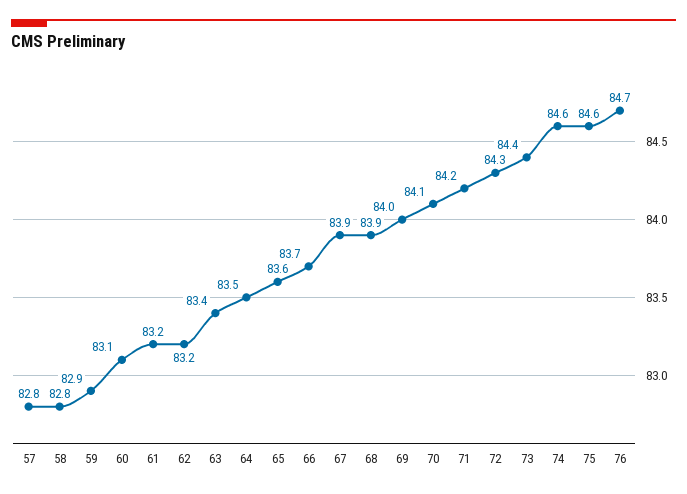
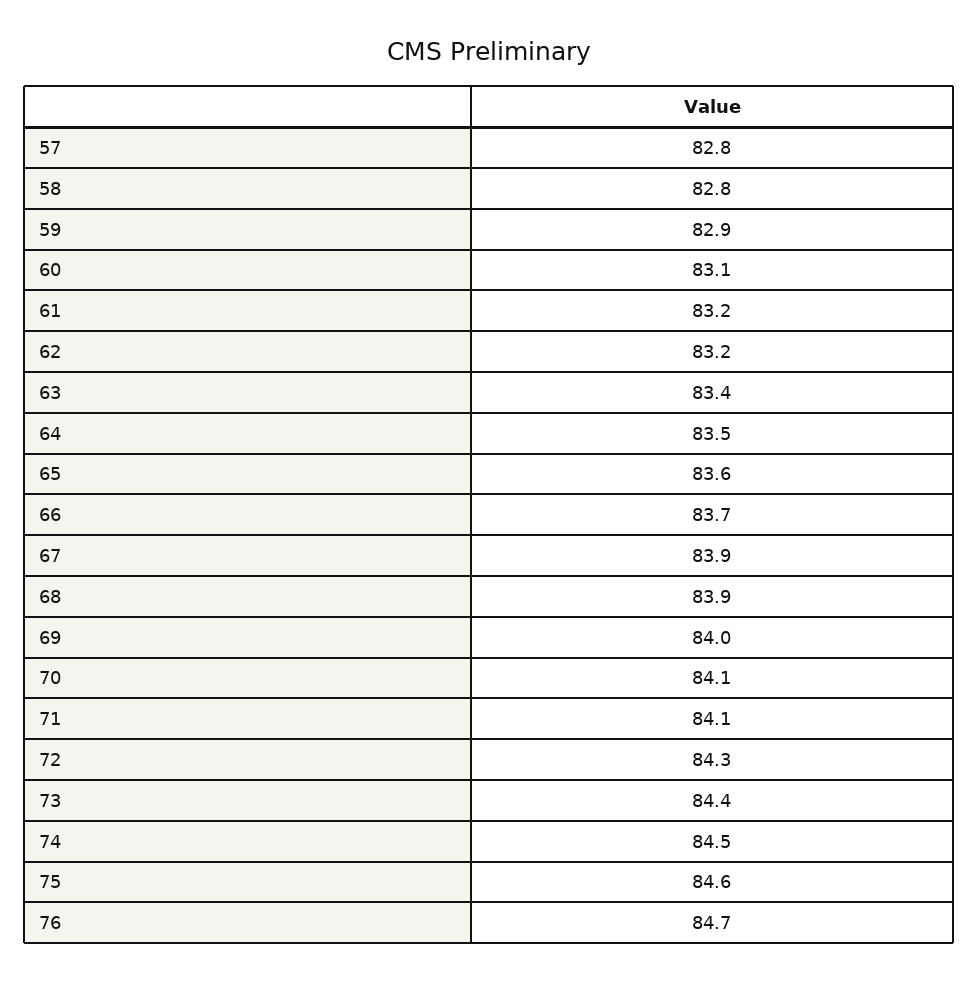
  {
    "57": 82.8,
    "58": 82.8,
    "59": 82.9,
    "60": 83.1,
    "61": 83.2,
    "62": 83.2,
    "63": 83.4,
    "64": 83.5,
    "65": 83.6,
    "66": 83.7,
    "67": 83.9,
    "68": 83.9,
    "69": 84,
    "70": 84.1,
-   "71": 84.2,
+   "71": 84.1,
    "72": 84.3,
    "73": 84.4,
-   "74": 84.6,
+   "74": 84.5,
    "75": 84.6,
    "76": 84.7
  }

